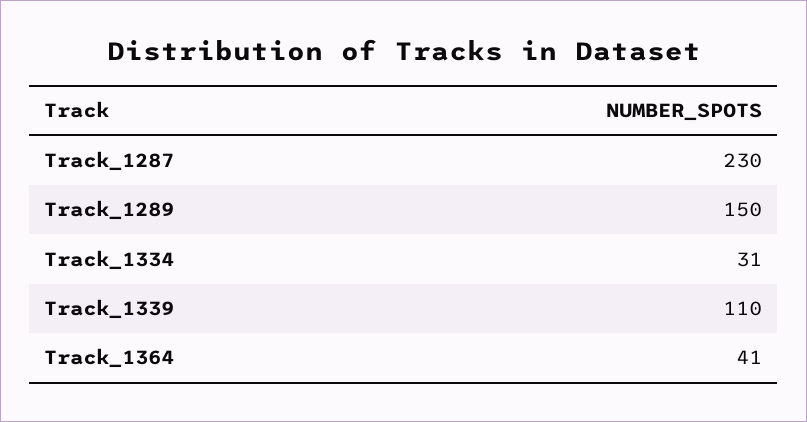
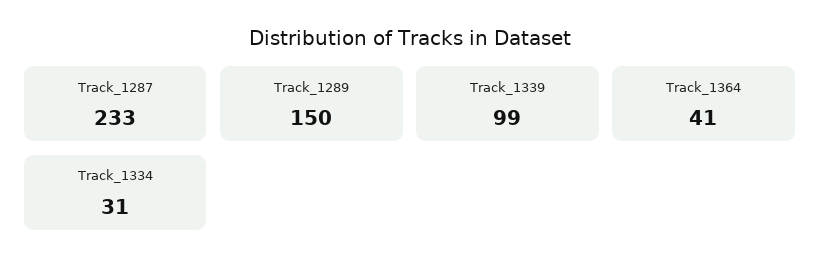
  {
-   "Track_1287": 230,
+   "Track_1287": 233,
    "Track_1289": 150,
    "Track_1334": 31,
-   "Track_1339": 110,
+   "Track_1339": 99,
    "Track_1364": 41
  }

